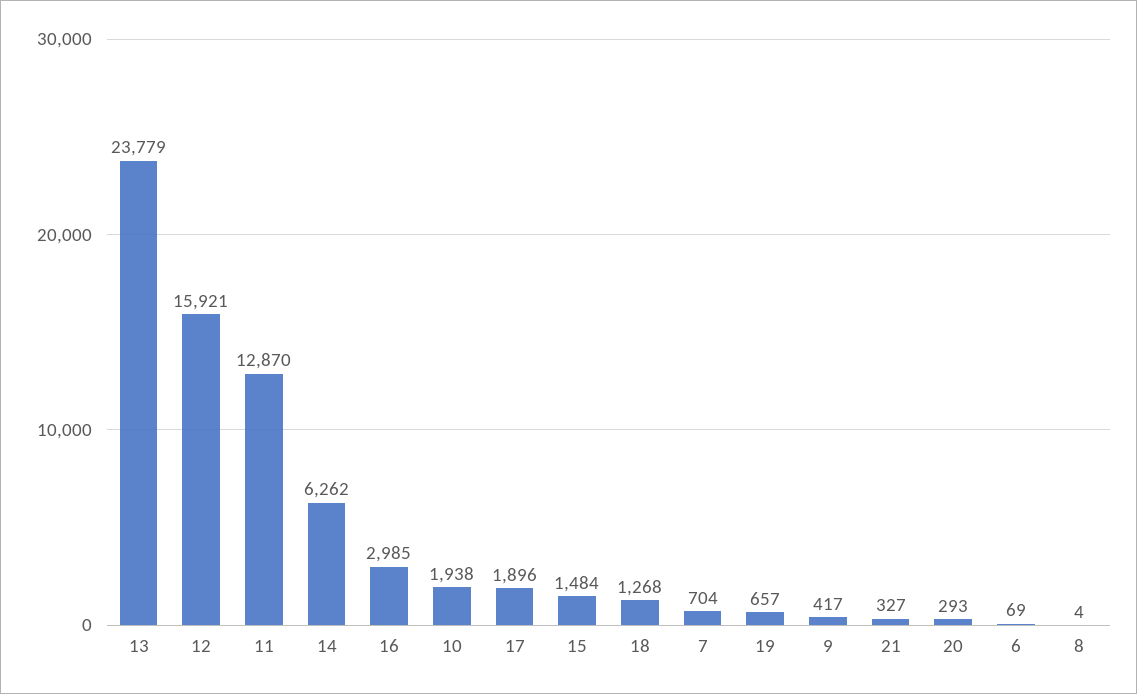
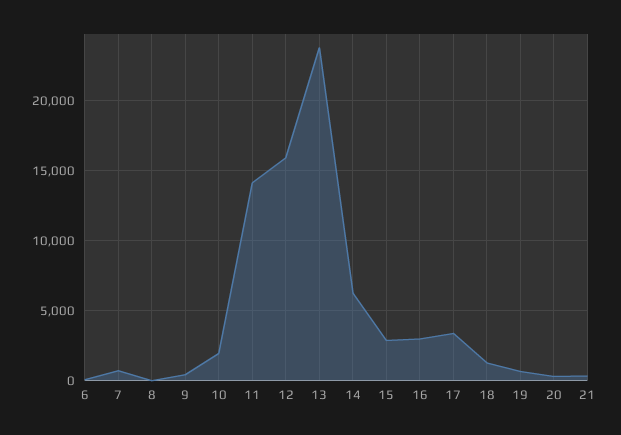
  {
    "13": 23779,
    "12": 15921,
-   "11": 12870,
+   "11": 14000,
    "14": 6262,
    "16": 2985,
    "10": 1938,
-   "17": 1896,
+   "17": 3500,
-   "15": 1484,
+   "15": 3000,
    "18": 1268,
    "7": 704,
    "19": 657,
    "9": 417,
    "21": 327,
    "20": 293,
    "6": 69,
    "8": 4
  }

